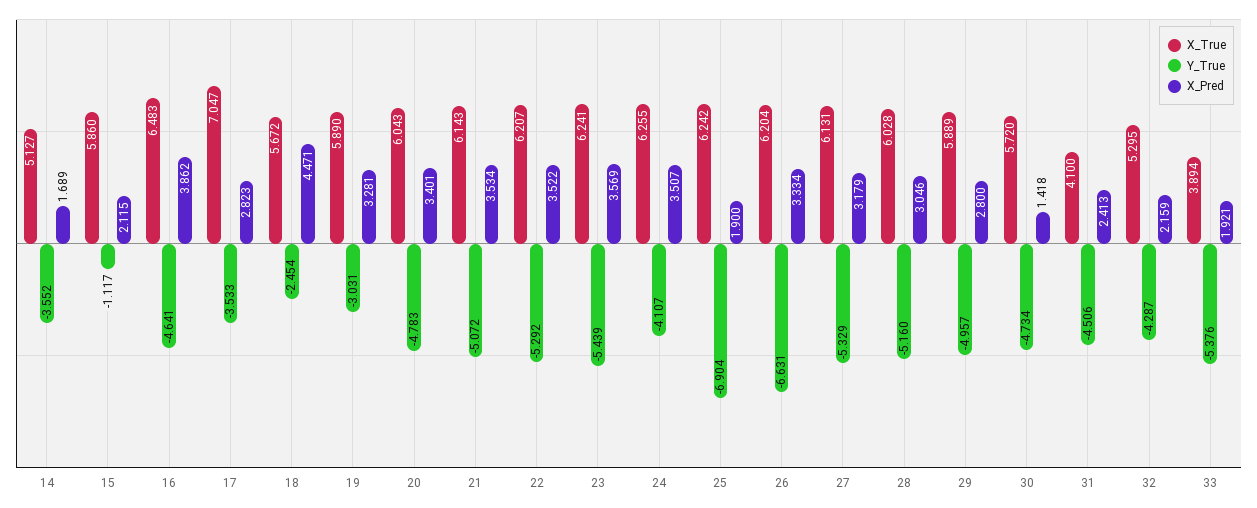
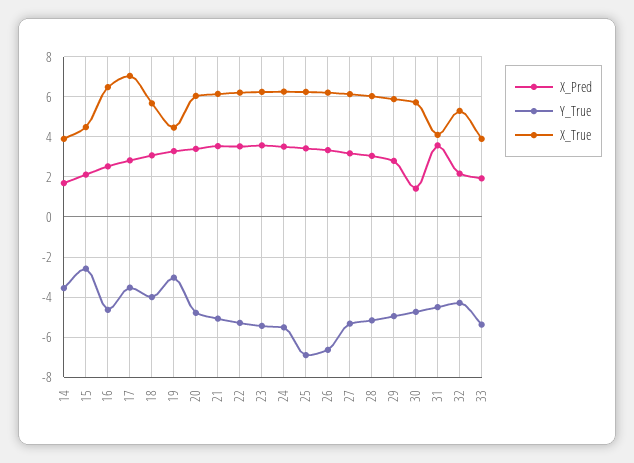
  {
    "X_True": {
-     "14": 5.127,
+     "14": 4,
-     "15": 5.86,
+     "15": 4.5,
      "16": 6.483,
      "17": 7.047,
      "18": 5.672,
-     "19": 5.89,
+     "19": 4.5,
      "20": 6.043,
      "21": 6.143,
      "22": 6.207,
      "23": 6.241,
      "24": 6.255,
      "25": 6.242,
      "26": 6.204,
      "27": 6.131,
      "28": 6.028,
      "29": 5.889,
      "30": 5.72,
      "31": 4.1,
      "32": 5.295,
      "33": 3.894
    },
    "Y_True": {
      "14": -3.552,
-     "15": -1.117,
+     "15": -2.5,
      "16": -4.641,
      "17": -3.533,
-     "18": -2.454,
+     "18": -4,
      "19": -3.031,
      "20": -4.783,
      "21": -5.072,
      "22": -5.292,
      "23": -5.439,
-     "24": -4.107,
+     "24": -5.5,
      "25": -6.904,
      "26": -6.631,
      "27": -5.329,
      "28": -5.16,
      "29": -4.957,
      "30": -4.734,
      "31": -4.506,
      "32": -4.287,
      "33": -5.376
    },
    "X_Pred": {
      "14": 1.689,
      "15": 2.115,
-     "16": 3.862,
+     "16": 2.5,
      "17": 2.823,
-     "18": 4.471,
+     "18": 3,
      "19": 3.281,
      "20": 3.401,
      "21": 3.534,
      "22": 3.522,
      "23": 3.569,
      "24": 3.507,
-     "25": 1.9,
+     "25": 3.5,
      "26": 3.334,
      "27": 3.179,
      "28": 3.046,
      "29": 2.8,
      "30": 1.418,
-     "31": 2.413,
+     "31": 3.5,
      "32": 2.159,
      "33": 1.921
    }
  }

